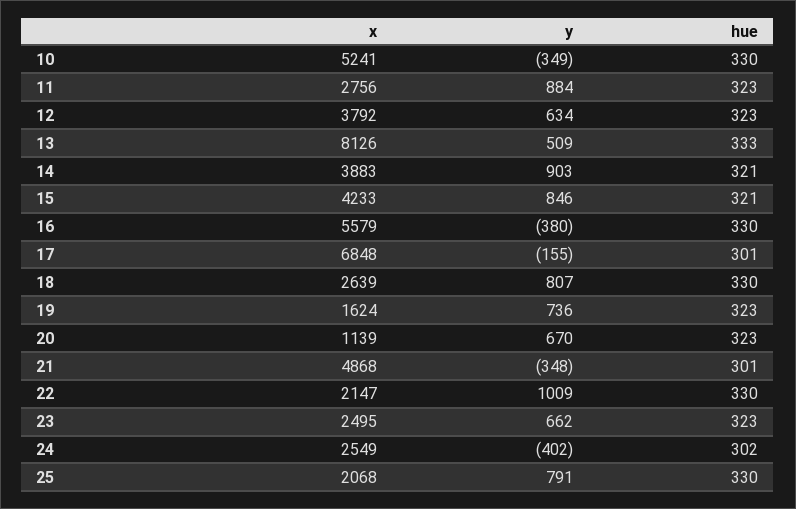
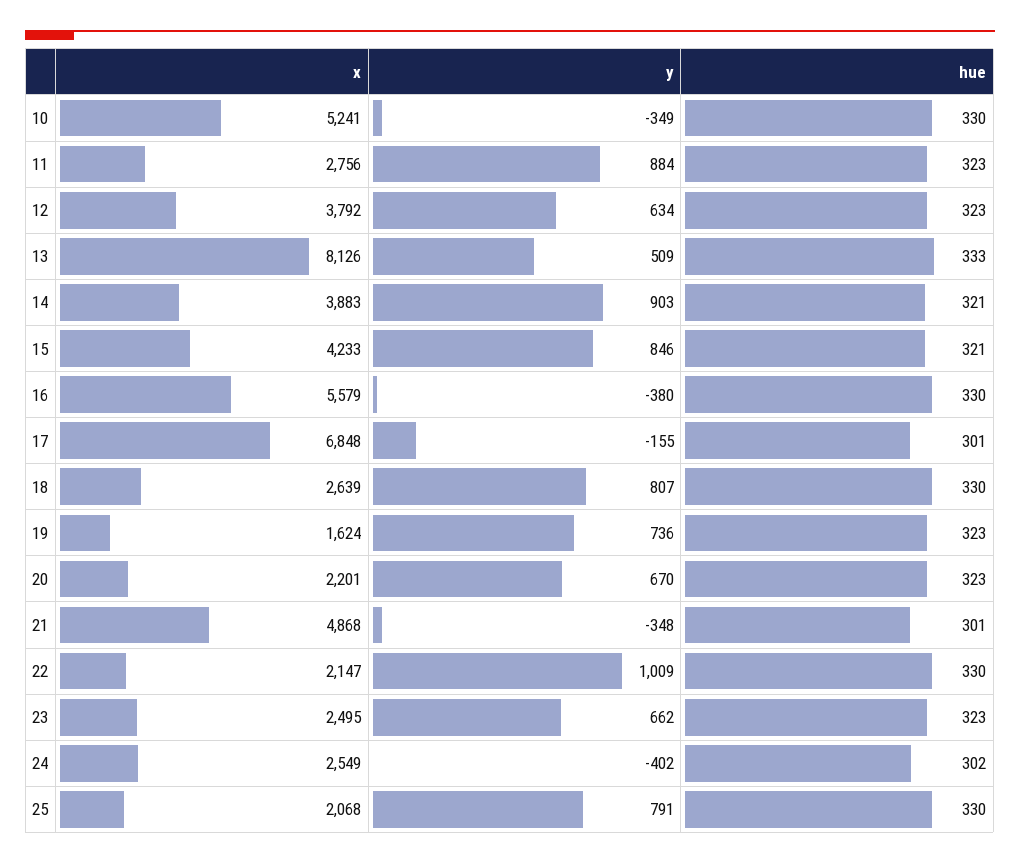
  {
    "x": {
      "10": 5241,
      "11": 2756,
      "12": 3792,
      "13": 8126,
      "14": 3883,
      "15": 4233,
      "16": 5579,
      "17": 6848,
      "18": 2639,
      "19": 1624,
-     "20": 1139,
+     "20": 2201,
      "21": 4868,
      "22": 2147,
      "23": 2495,
      "24": 2549,
      "25": 2068
    },
    "y": {
      "10": -349,
      "11": 884,
      "12": 634,
      "13": 509,
      "14": 903,
      "15": 846,
      "16": -380,
      "17": -155,
      "18": 807,
      "19": 736,
      "20": 670,
      "21": -348,
      "22": 1009,
      "23": 662,
      "24": -402,
      "25": 791
    },
    "hue": {
      "10": 330,
      "11": 323,
      "12": 323,
      "13": 333,
      "14": 321,
      "15": 321,
      "16": 330,
      "17": 301,
      "18": 330,
      "19": 323,
      "20": 323,
      "21": 301,
      "22": 330,
      "23": 323,
      "24": 302,
      "25": 330
    }
  }

